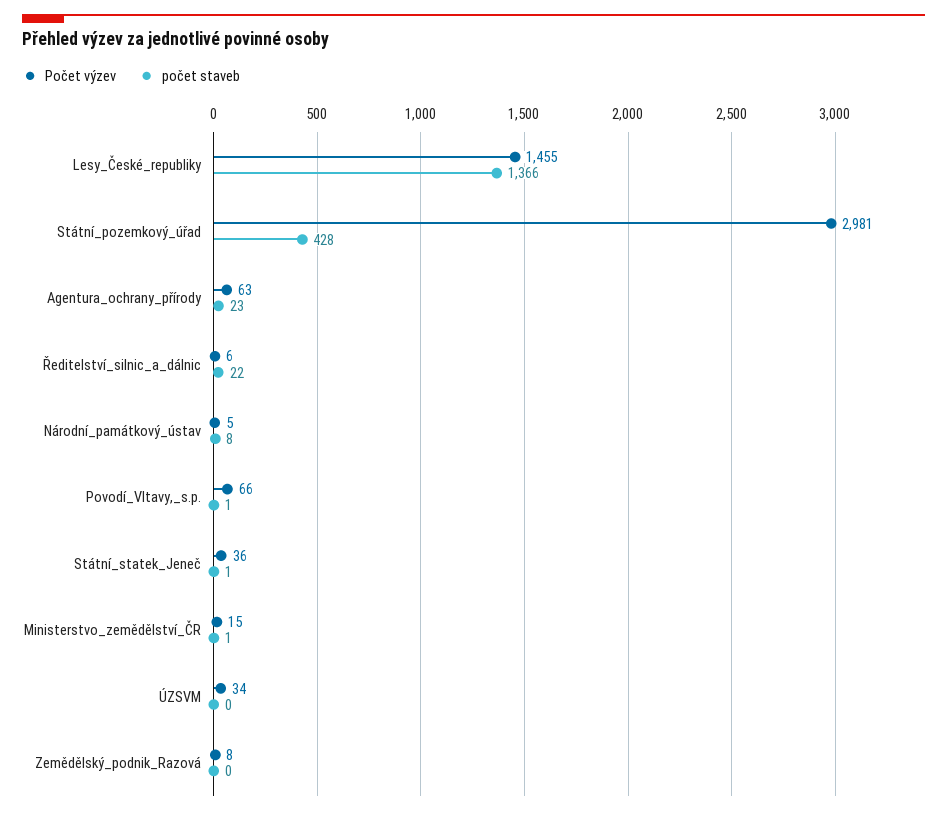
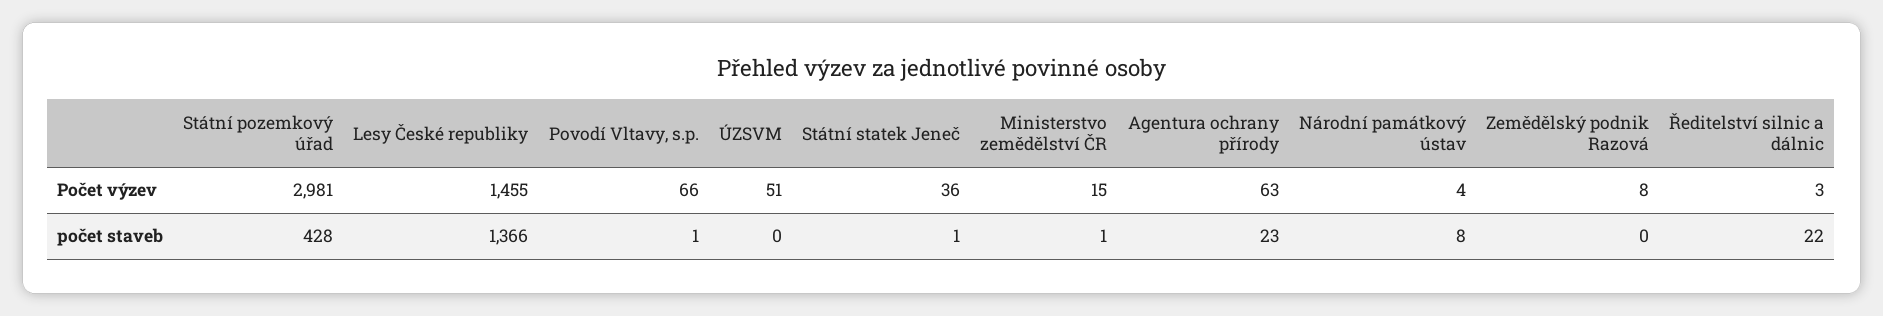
  {
    "Počet výzev": {
      "Lesy_České_republiky": 1455,
      "Státní_pozemkový_úřad": 2981,
      "Agentura_ochrany_přírody": 63,
-     "Ředitelství_silnic_a_dálnic": 6,
+     "Ředitelství_silnic_a_dálnic": 3,
-     "Národní_památkový_ústav": 5,
+     "Národní_památkový_ústav": 4,
      "Povodí_Vltavy,_s.p.": 66,
      "Státní_statek_Jeneč": 36,
      "Ministerstvo_zemědělství_ČR": 15,
-     "ÚZSVM": 34,
+     "ÚZSVM": 51,
      "Zemědělský_podnik_Razová": 8
    },
    "počet staveb": {
      "Lesy_České_republiky": 1366,
      "Státní_pozemkový_úřad": 428,
      "Agentura_ochrany_přírody": 23,
      "Ředitelství_silnic_a_dálnic": 22,
      "Národní_památkový_ústav": 8,
      "Povodí_Vltavy,_s.p.": 1,
      "Státní_statek_Jeneč": 1,
      "Ministerstvo_zemědělství_ČR": 1,
      "ÚZSVM": 0,
      "Zemědělský_podnik_Razová": 0
    }
  }

